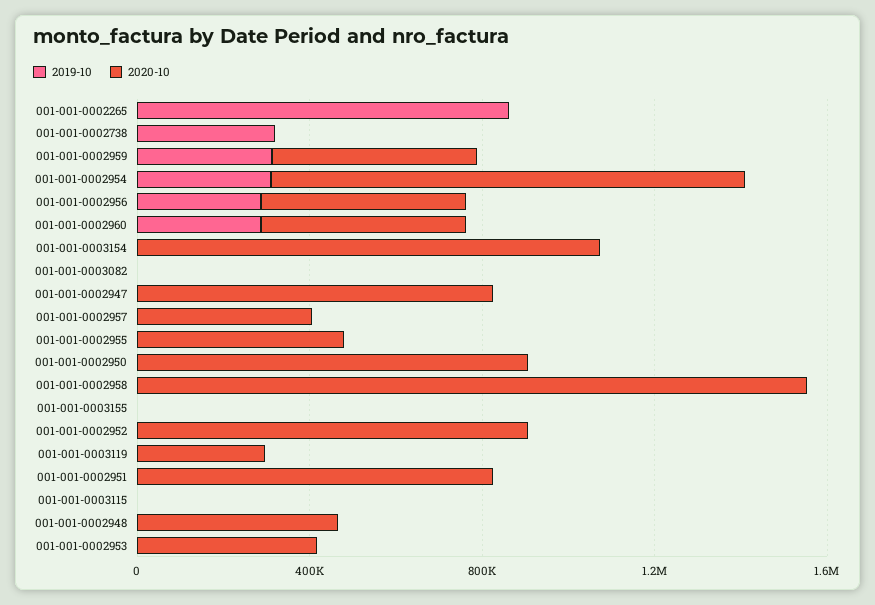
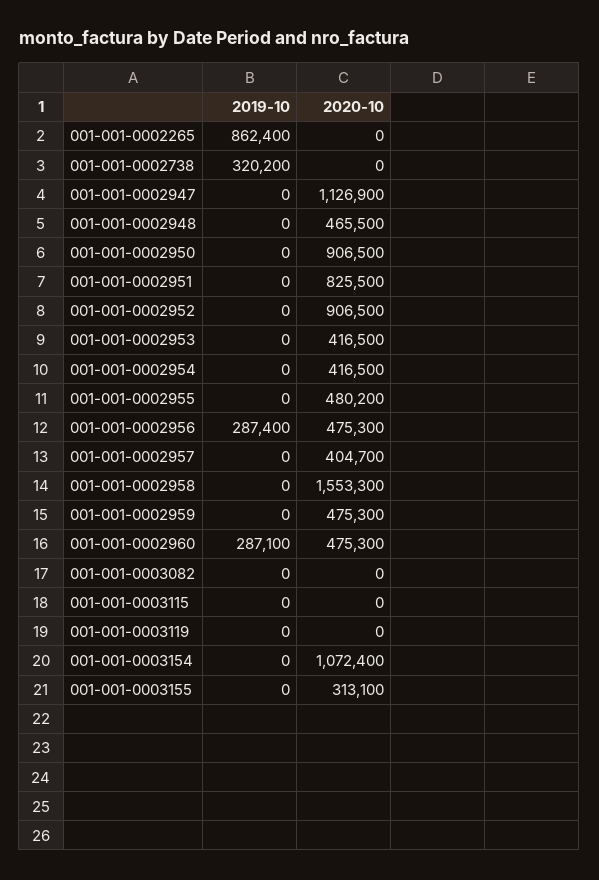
  {
    "2019-10": {
      "001-001-0002265": 862400,
      "001-001-0002738": 320200,
-     "001-001-0002959": 300000,
+     "001-001-0002959": 0,
-     "001-001-0002954": 300000,
+     "001-001-0002954": 0,
      "001-001-0002956": 287400,
      "001-001-0002960": 287100,
      "001-001-0003154": 0,
      "001-001-0003082": 0,
      "001-001-0002947": 0,
      "001-001-0002957": 0,
      "001-001-0002955": 0,
      "001-001-0002950": 0,
      "001-001-0002958": 0,
      "001-001-0003155": 0,
      "001-001-0002952": 0,
      "001-001-0003119": 0,
      "001-001-0002951": 0,
      "001-001-0003115": 0,
      "001-001-0002948": 0,
      "001-001-0002953": 0
    },
    "2020-10": {
      "001-001-0002265": 0,
      "001-001-0002738": 0,
      "001-001-0002959": 475300,
-     "001-001-0002954": 1100000,
+     "001-001-0002954": 416500,
      "001-001-0002956": 475300,
      "001-001-0002960": 475300,
      "001-001-0003154": 1072400,
      "001-001-0003082": 0,
-     "001-001-0002947": 800000,
+     "001-001-0002947": 1126900,
      "001-001-0002957": 404700,
      "001-001-0002955": 480200,
      "001-001-0002950": 906500,
      "001-001-0002958": 1553300,
-     "001-001-0003155": 0,
+     "001-001-0003155": 313100,
      "001-001-0002952": 906500,
-     "001-001-0003119": 300000,
+     "001-001-0003119": 0,
      "001-001-0002951": 825500,
      "001-001-0003115": 0,
      "001-001-0002948": 465500,
      "001-001-0002953": 416500
    }
  }

